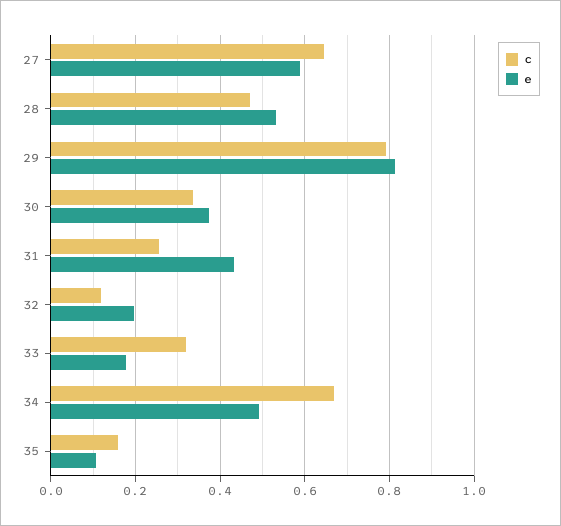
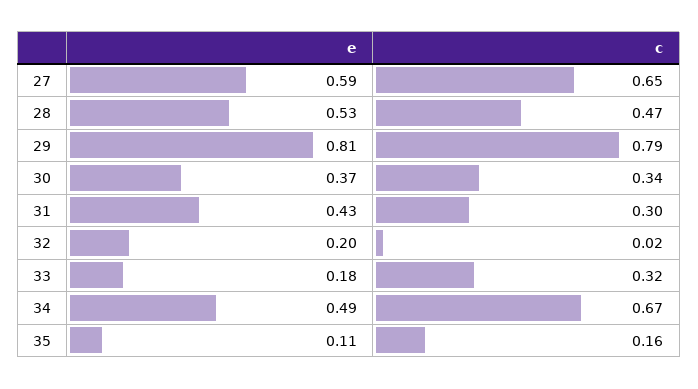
  {
    "c": {
      "27": 0.65,
      "28": 0.47,
      "29": 0.79,
      "30": 0.34,
-     "31": 0.26,
+     "31": 0.3,
-     "32": 0.12,
+     "32": 0.02,
      "33": 0.32,
      "34": 0.67,
      "35": 0.16
    },
    "e": {
      "27": 0.59,
      "28": 0.53,
      "29": 0.81,
      "30": 0.37,
      "31": 0.43,
      "32": 0.2,
      "33": 0.18,
      "34": 0.49,
      "35": 0.11
    }
  }

